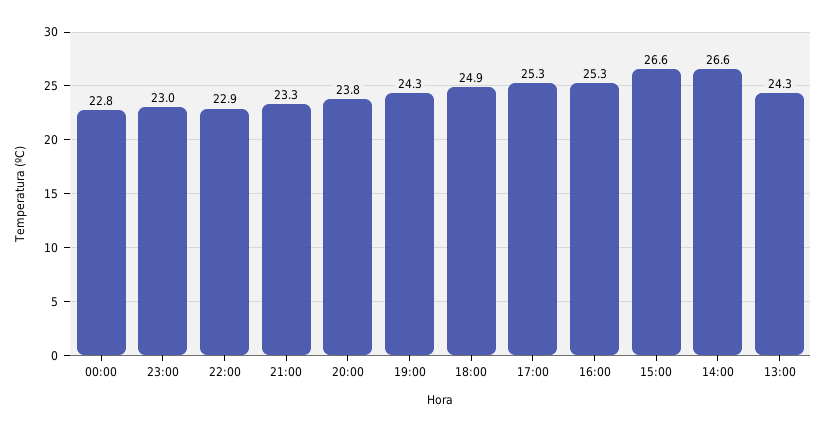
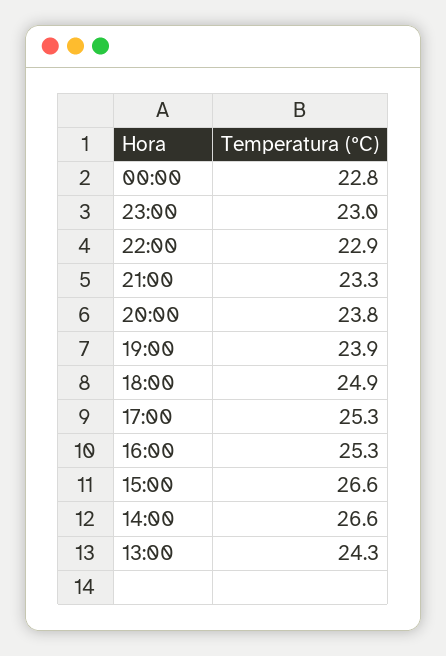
  {
    "00:00": 22.8,
    "23:00": 23,
    "22:00": 22.9,
    "21:00": 23.3,
    "20:00": 23.8,
-   "19:00": 24.3,
+   "19:00": 23.9,
    "18:00": 24.9,
    "17:00": 25.3,
    "16:00": 25.3,
    "15:00": 26.6,
    "14:00": 26.6,
    "13:00": 24.3
  }

